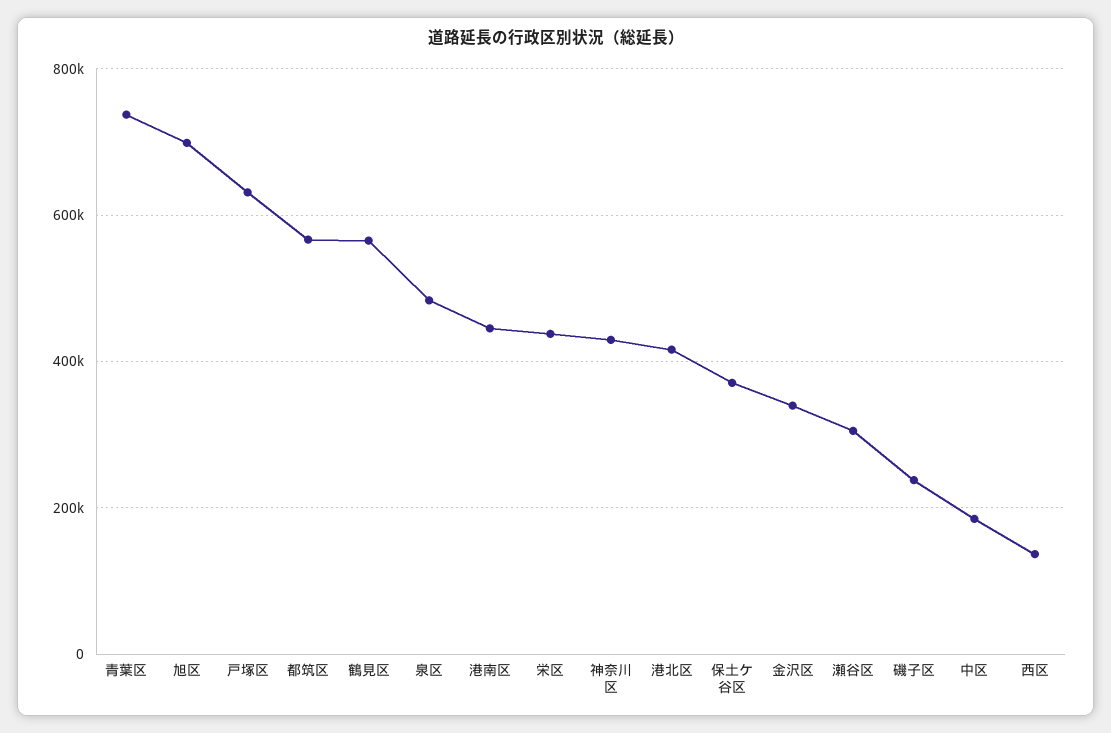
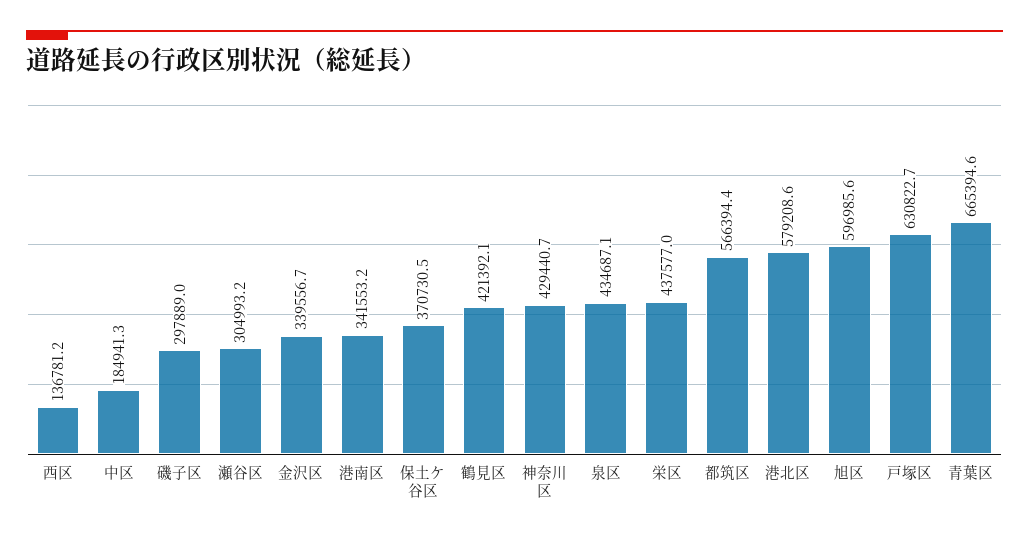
  {
-   "青葉区": 740000,
+   "青葉区": 665394.6,
-   "旭区": 700000,
+   "旭区": 596985.6,
    "戸塚区": 630822.7,
    "都筑区": 566394.4,
-   "鶴見区": 560000,
+   "鶴見区": 421392.1,
-   "泉区": 480000,
+   "泉区": 434687.1,
-   "港南区": 440000,
+   "港南区": 341553.2,
    "栄区": 437577,
    "神奈川区": 429440.7,
-   "港北区": 420000,
+   "港北区": 579208.6,
    "保土ケ谷区": 370730.5,
    "金沢区": 339556.7,
    "瀬谷区": 304993.2,
-   "磯子区": 240000,
+   "磯子区": 297889,
    "中区": 184941.3,
    "西区": 136781.2
  }

